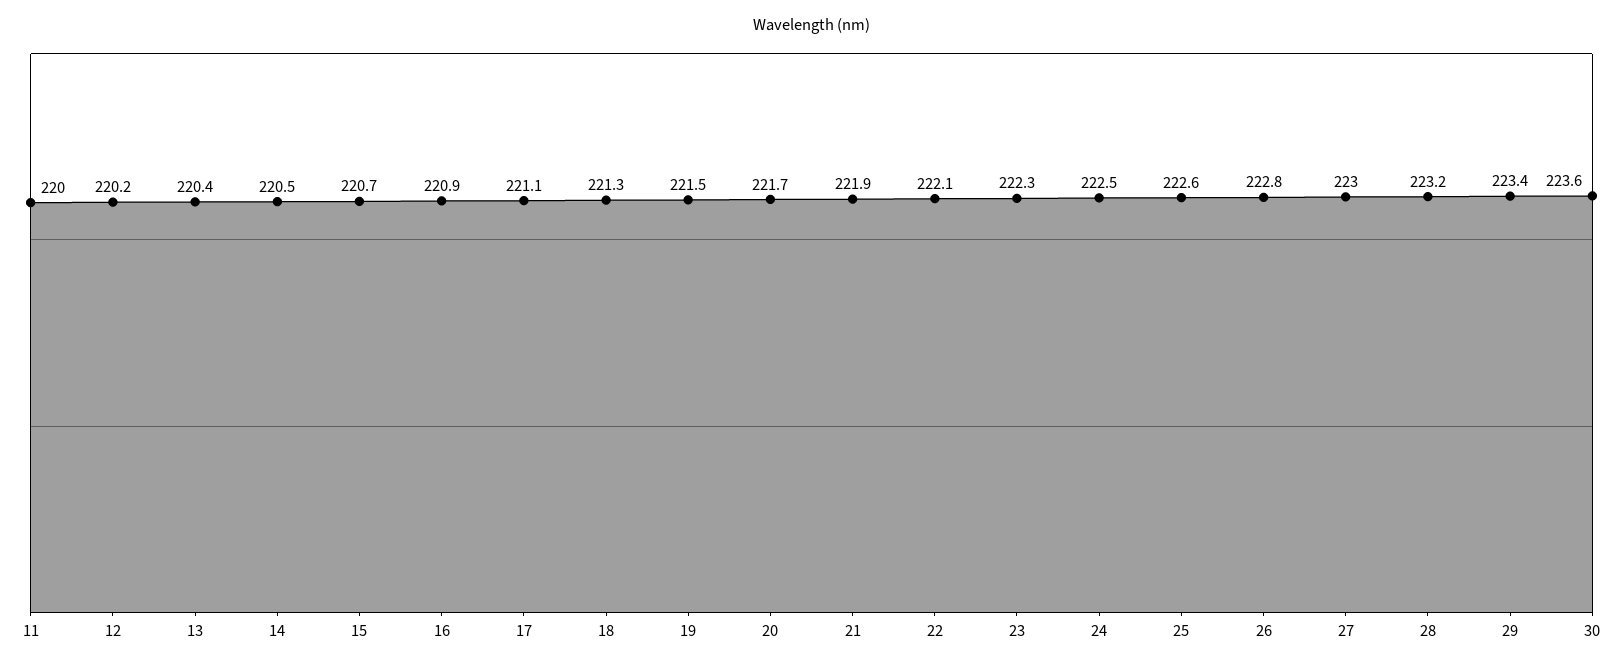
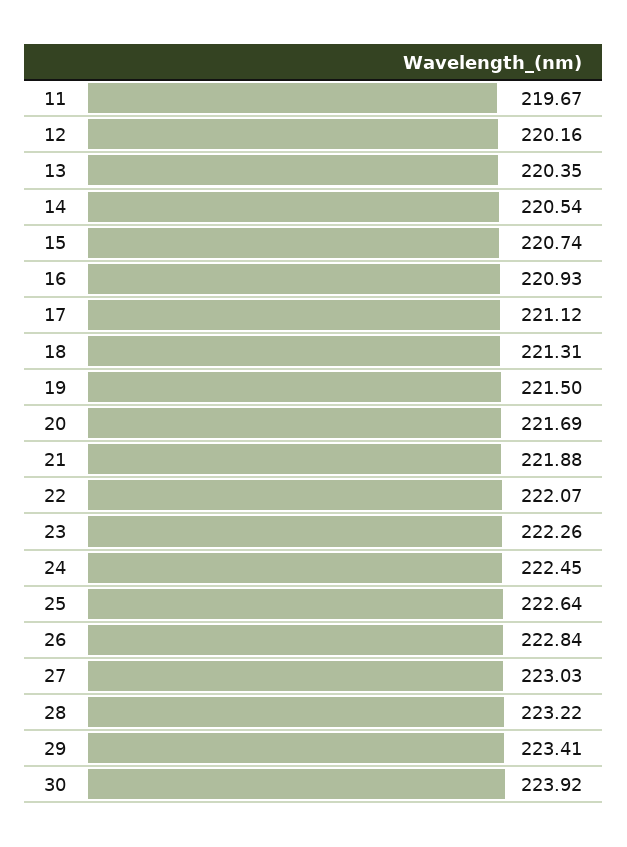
  {
-   "11": 220,
+   "11": 219.67,
    "12": 220.16,
    "13": 220.35,
    "14": 220.54,
    "15": 220.74,
    "16": 220.93,
    "17": 221.12,
    "18": 221.31,
    "19": 221.5,
    "20": 221.69,
    "21": 221.88,
    "22": 222.07,
    "23": 222.26,
    "24": 222.45,
    "25": 222.64,
    "26": 222.84,
    "27": 223.03,
    "28": 223.22,
    "29": 223.41,
-   "30": 223.6
+   "30": 223.92
  }

